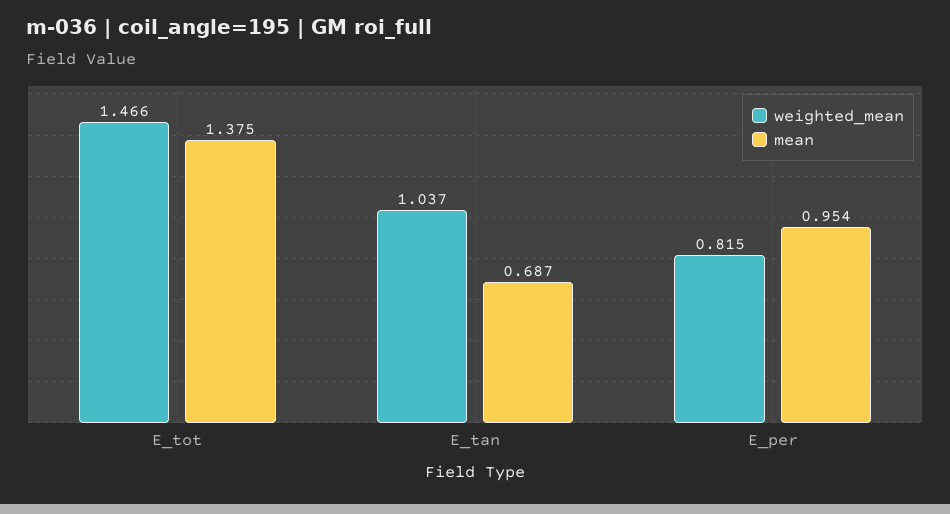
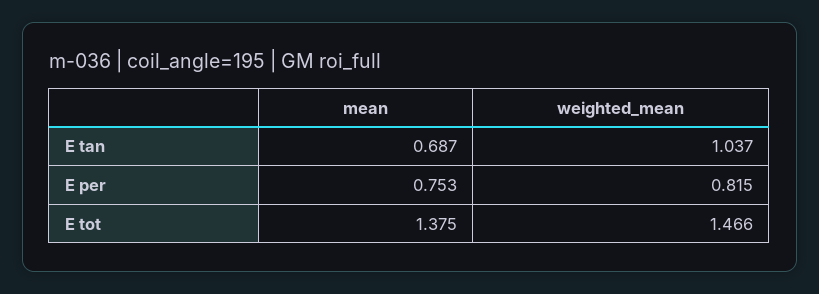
  {
    "weighted_mean": {
      "E_tot": 1.466,
      "E_tan": 1.037,
      "E_per": 0.815
    },
    "mean": {
      "E_tot": 1.375,
      "E_tan": 0.687,
-     "E_per": 0.954
+     "E_per": 0.753
    }
  }

